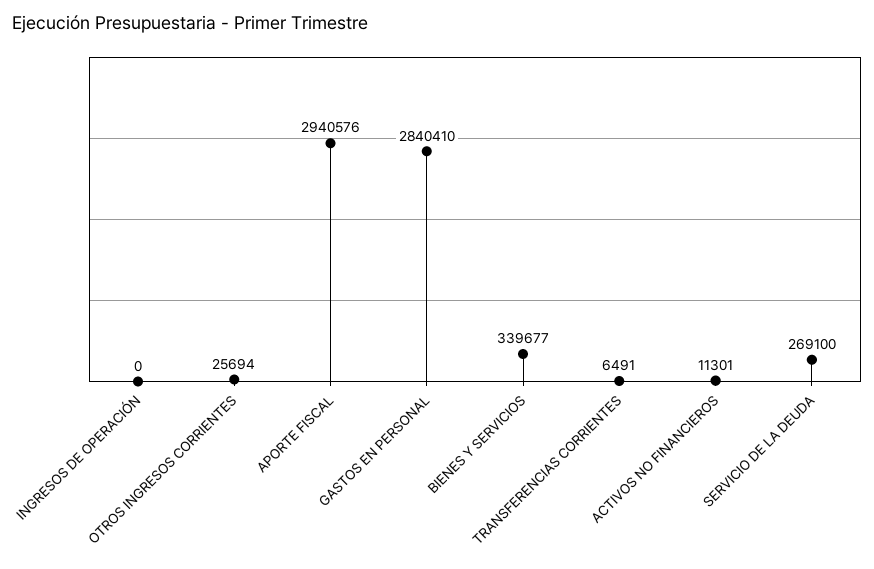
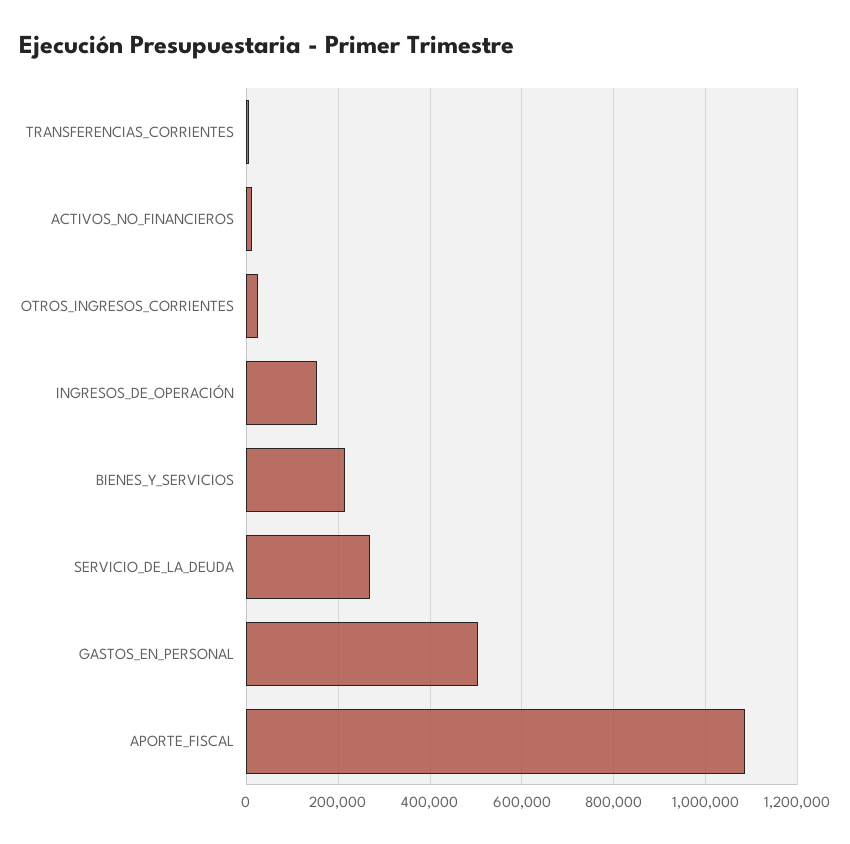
  {
-   "INGRESOS DE OPERACIÓN": 0,
+   "INGRESOS DE OPERACIÓN": 160000,
    "OTROS INGRESOS CORRIENTES": 25694,
-   "APORTE FISCAL": 2940576,
+   "APORTE FISCAL": 1080000,
-   "GASTOS EN PERSONAL": 2840410,
+   "GASTOS EN PERSONAL": 500000,
-   "BIENES Y SERVICIOS": 339677,
+   "BIENES Y SERVICIOS": 220000,
    "TRANSFERENCIAS CORRIENTES": 6491,
    "ACTIVOS NO FINANCIEROS": 11301,
    "SERVICIO DE LA DEUDA": 269100
  }

